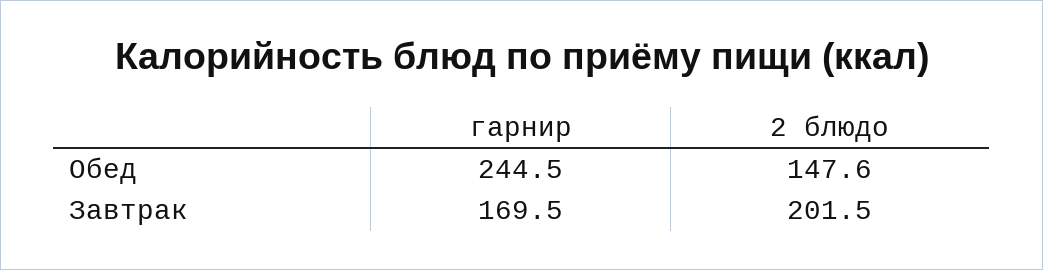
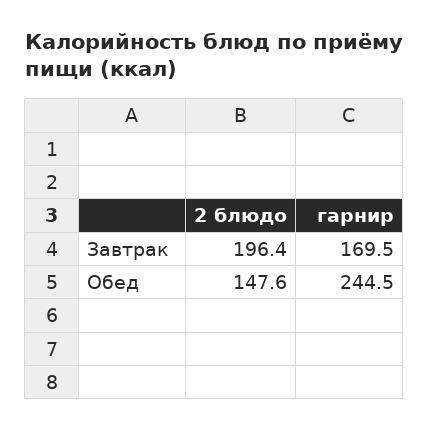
  {
    "гарнир": {
      "Обед": 244.5,
      "Завтрак": 169.5
    },
    "2 блюдо": {
      "Обед": 147.6,
-     "Завтрак": 201.5
+     "Завтрак": 196.4
    }
  }

